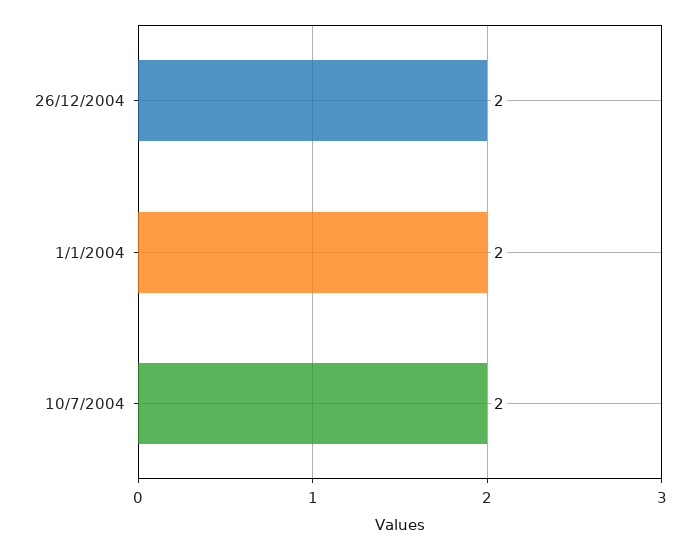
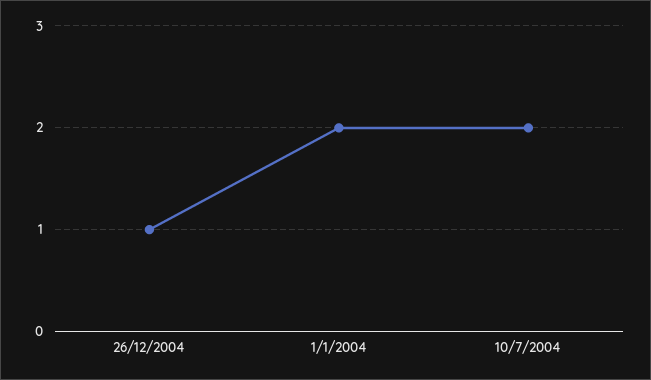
  {
-   "26/12/2004": 2,
+   "26/12/2004": 1,
    "1/1/2004": 2,
    "10/7/2004": 2
  }

